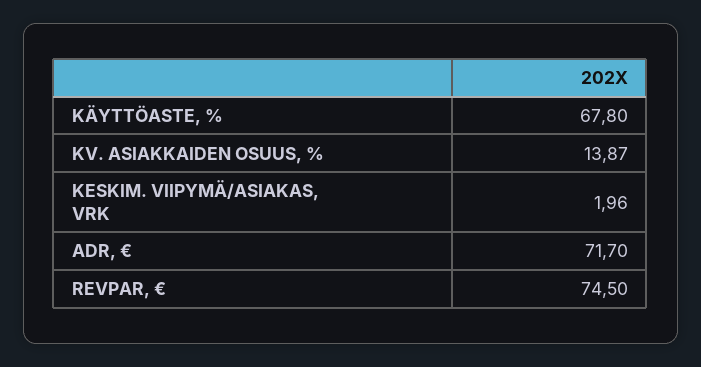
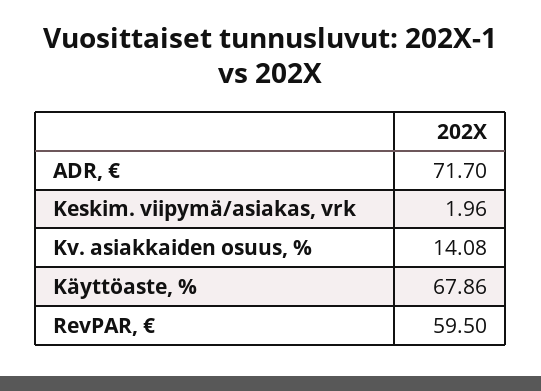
  {
-   "KÄYTTÖASTE, %": 67.8,
+   "KÄYTTÖASTE, %": 67.86,
-   "KV. ASIAKKAIDEN OSUUS, %": 13.87,
+   "KV. ASIAKKAIDEN OSUUS, %": 14.08,
    "KESKIM. VIIPYMÄ/ASIAKAS, VRK": 1.96,
    "ADR, €": 71.7,
-   "REVPAR, €": 74.5
+   "REVPAR, €": 59.5
  }

